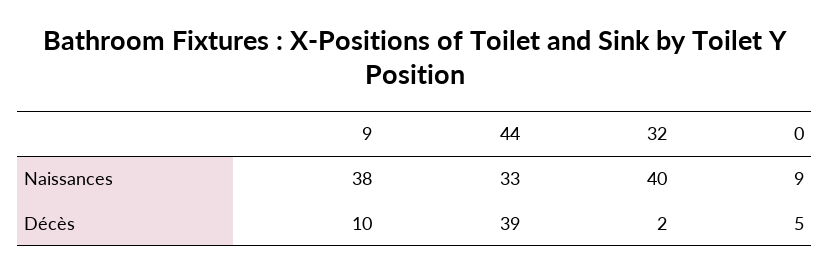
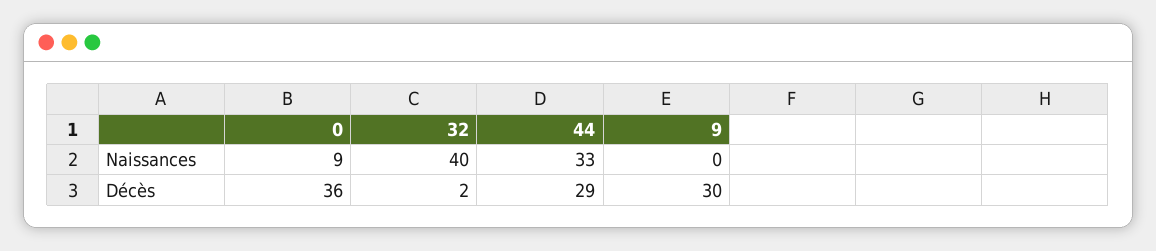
  {
    "9": {
-     "Naissances": 38,
+     "Naissances": 0,
-     "Décès": 10
+     "Décès": 30
    },
    "44": {
      "Naissances": 33,
-     "Décès": 39
+     "Décès": 29
    },
    "32": {
      "Naissances": 40,
      "Décès": 2
    },
    "0": {
      "Naissances": 9,
-     "Décès": 5
+     "Décès": 36
    }
  }

